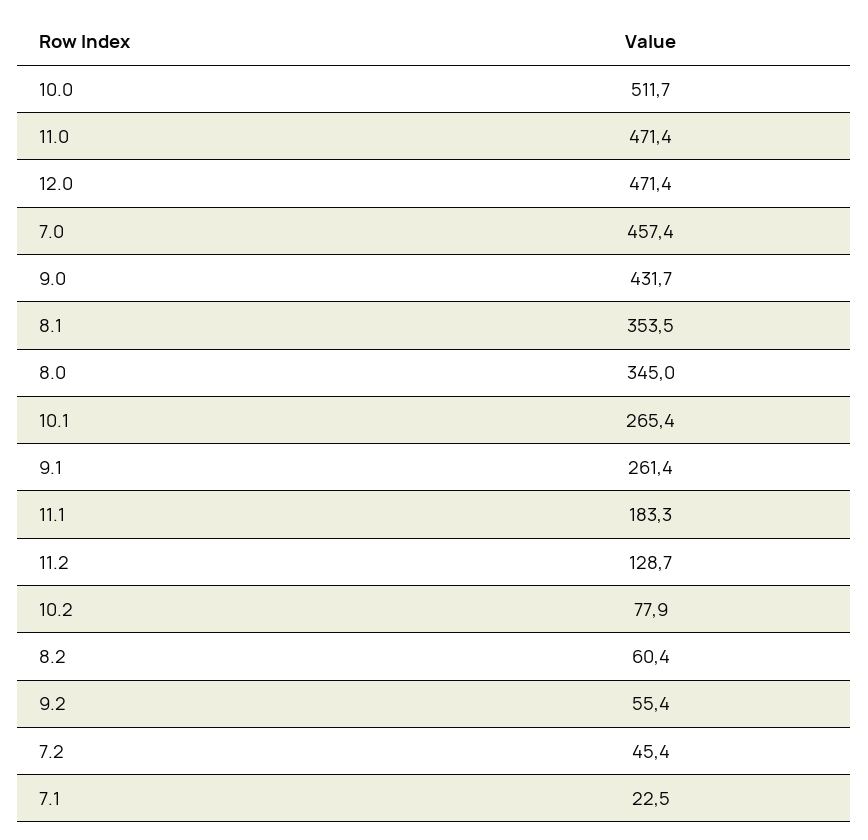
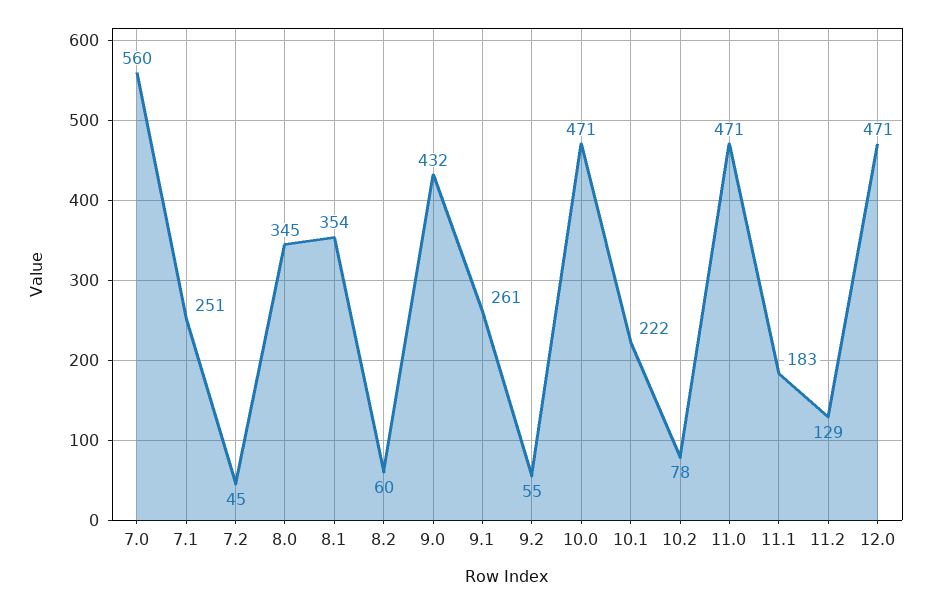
  {
-   "10.0": 511.7,
+   "10.0": 471,
    "11.0": 471.4,
    "12.0": 471.4,
-   "7.0": 457.4,
+   "7.0": 560,
    "9.0": 431.7,
    "8.1": 353.5,
    "8.0": 345,
-   "10.1": 265.4,
+   "10.1": 222,
    "9.1": 261.4,
    "11.1": 183.3,
    "11.2": 128.7,
    "10.2": 77.9,
    "8.2": 60.4,
    "9.2": 55.4,
    "7.2": 45.4,
-   "7.1": 22.5
+   "7.1": 251
  }

